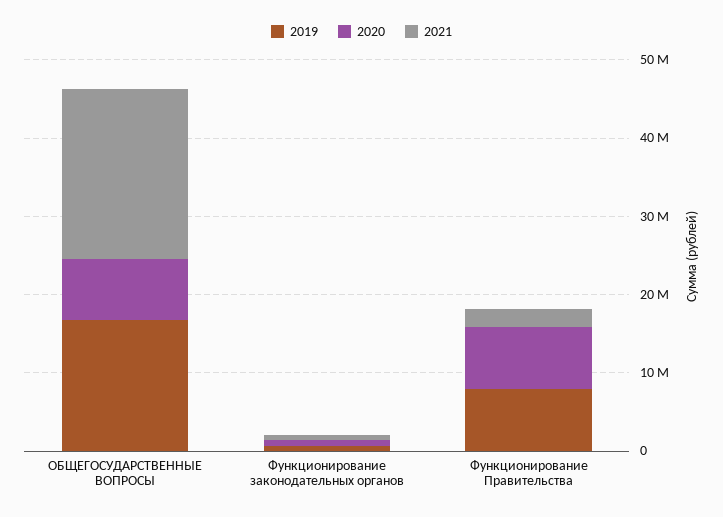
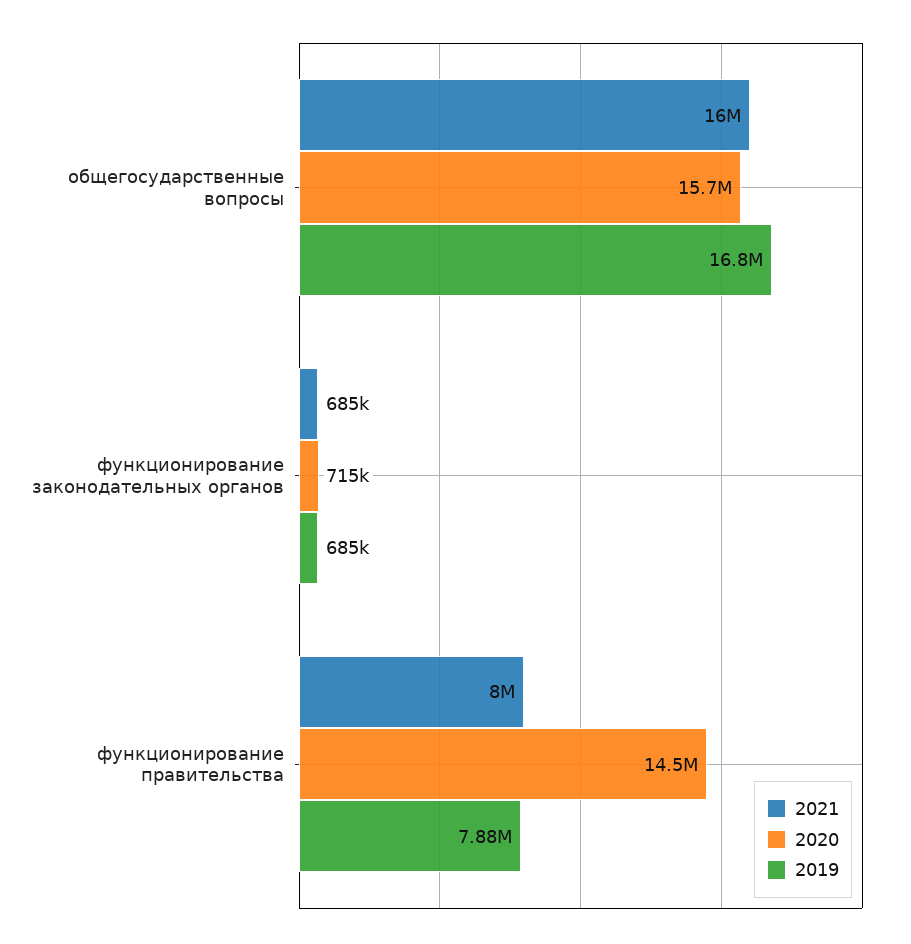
  {
    "2019": {
      "ОБЩЕГОСУДАРСТВЕННЫЕ ВОПРОСЫ": 16800000,
      "Функционирование законодательных органов": 685000,
      "Функционирование Правительства": 7880000
    },
    "2020": {
-     "ОБЩЕГОСУДАРСТВЕННЫЕ ВОПРОСЫ": 8000000,
+     "ОБЩЕГОСУДАРСТВЕННЫЕ ВОПРОСЫ": 15700000,
      "Функционирование законодательных органов": 715000,
-     "Функционирование Правительства": 8000000
+     "Функционирование Правительства": 14500000
    },
    "2021": {
-     "ОБЩЕГОСУДАРСТВЕННЫЕ ВОПРОСЫ": 22000000,
+     "ОБЩЕГОСУДАРСТВЕННЫЕ ВОПРОСЫ": 16000000,
      "Функционирование законодательных органов": 685000,
-     "Функционирование Правительства": 2000000
+     "Функционирование Правительства": 8000000
    }
  }

